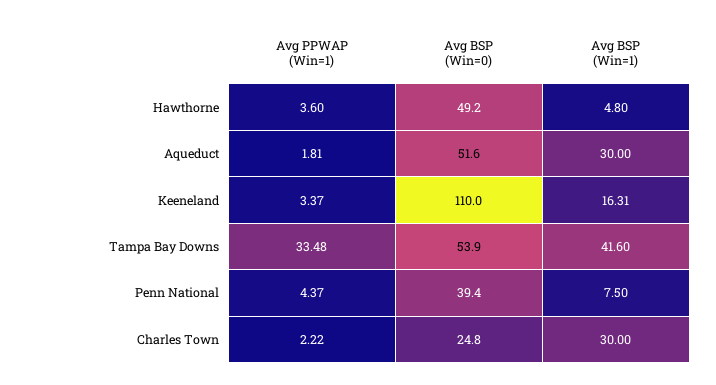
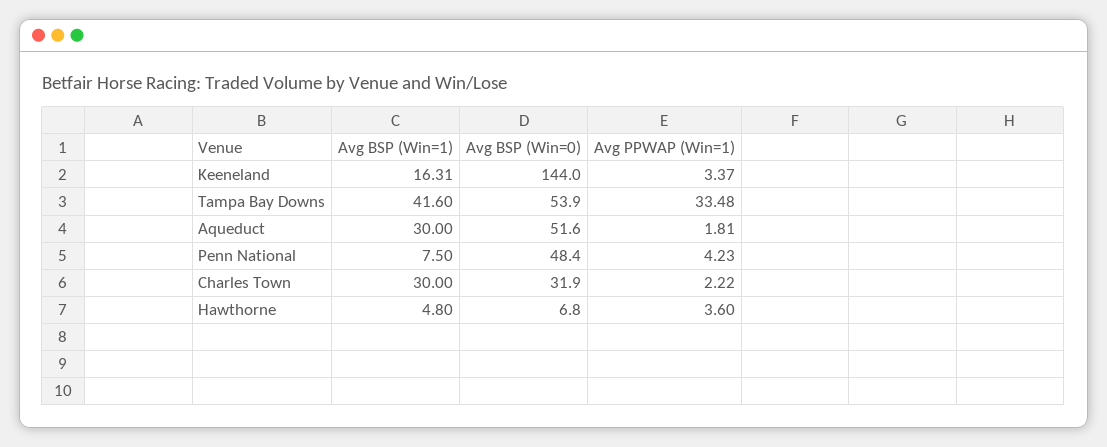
  {
    "Avg PPWAP (Win=1)": {
      "Hawthorne": 3.6,
      "Aqueduct": 1.81,
      "Keeneland": 3.37,
      "Tampa Bay Downs": 33.48,
-     "Penn National": 4.37,
+     "Penn National": 4.23,
      "Charles Town": 2.22
    },
    "Avg BSP (Win=0)": {
-     "Hawthorne": 49.2,
+     "Hawthorne": 6.8,
      "Aqueduct": 51.6,
-     "Keeneland": 110,
+     "Keeneland": 144,
      "Tampa Bay Downs": 53.9,
-     "Penn National": 39.4,
+     "Penn National": 48.4,
-     "Charles Town": 24.8
+     "Charles Town": 31.9
    },
    "Avg BSP (Win=1)": {
      "Hawthorne": 4.8,
      "Aqueduct": 30,
      "Keeneland": 16.31,
      "Tampa Bay Downs": 41.6,
      "Penn National": 7.5,
      "Charles Town": 30
    }
  }

